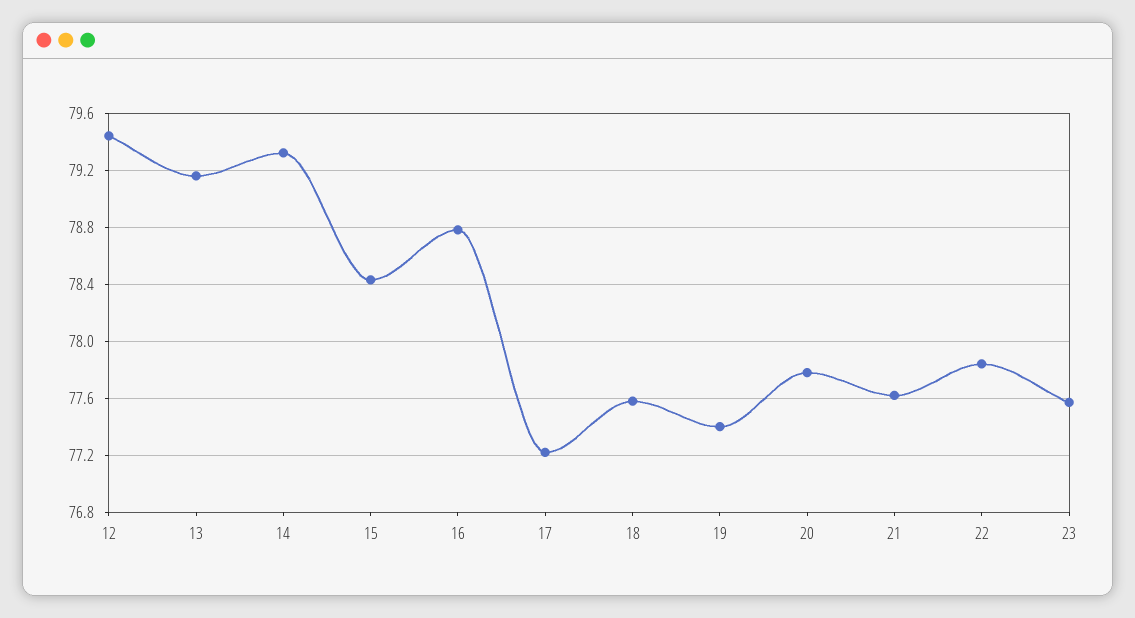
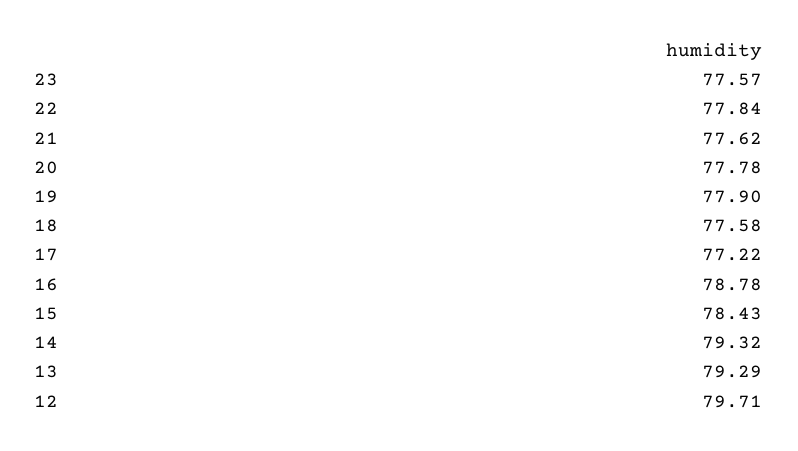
  {
-   "12": 79.45,
+   "12": 79.71,
-   "13": 79.15,
+   "13": 79.29,
    "14": 79.32,
    "15": 78.43,
    "16": 78.78,
    "17": 77.22,
    "18": 77.58,
-   "19": 77.4,
+   "19": 77.9,
    "20": 77.78,
    "21": 77.62,
    "22": 77.84,
    "23": 77.57
  }

